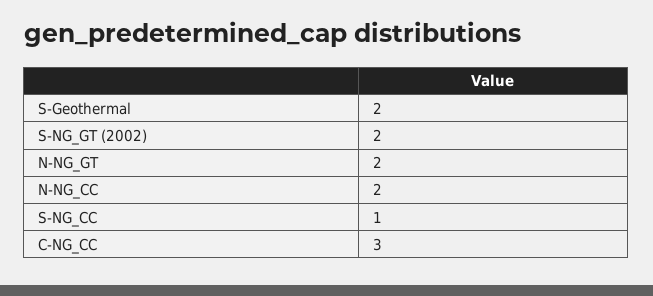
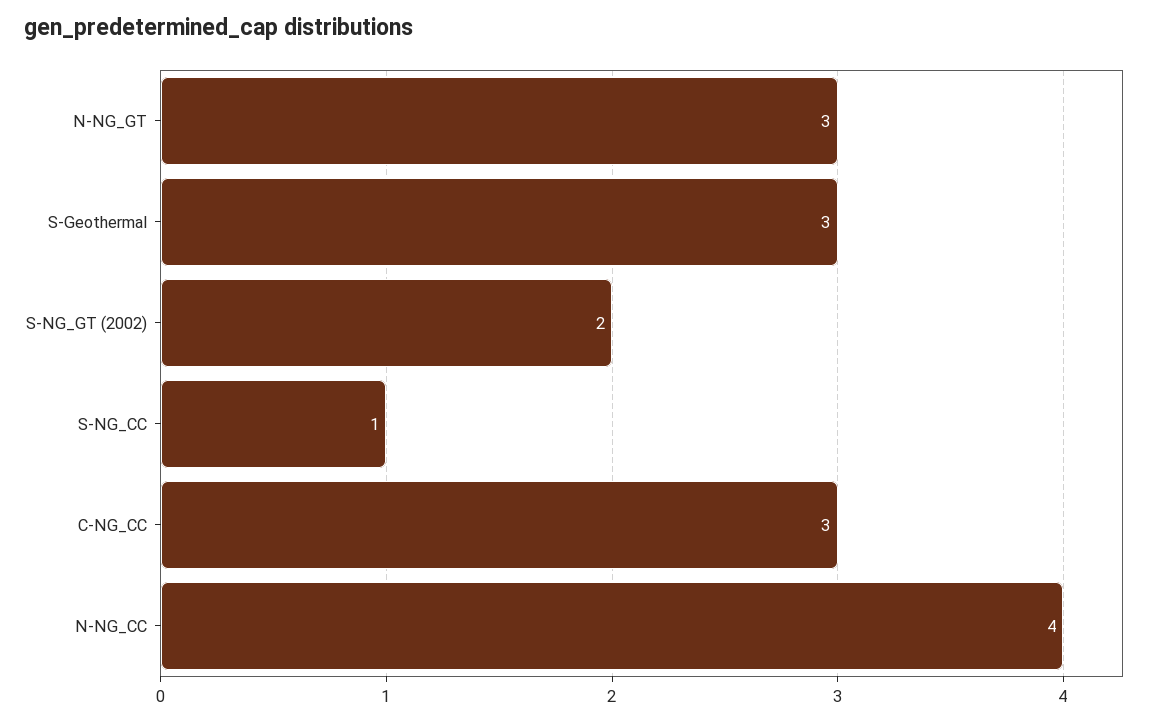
  {
-   "S-Geothermal": 2,
+   "S-Geothermal": 3,
    "S-NG_GT (2002)": 2,
-   "N-NG_GT": 2,
+   "N-NG_GT": 3,
-   "N-NG_CC": 2,
+   "N-NG_CC": 4,
    "S-NG_CC": 1,
    "C-NG_CC": 3
  }

